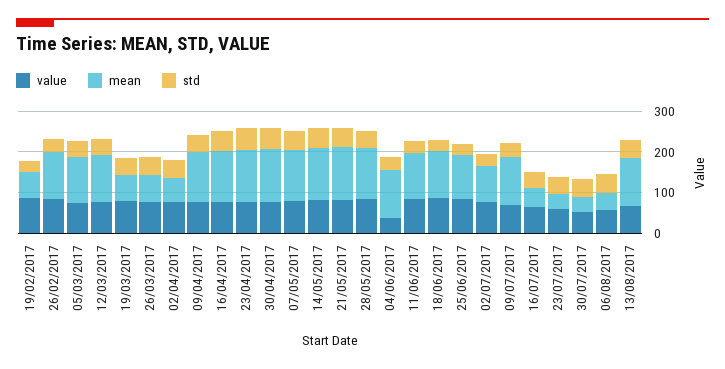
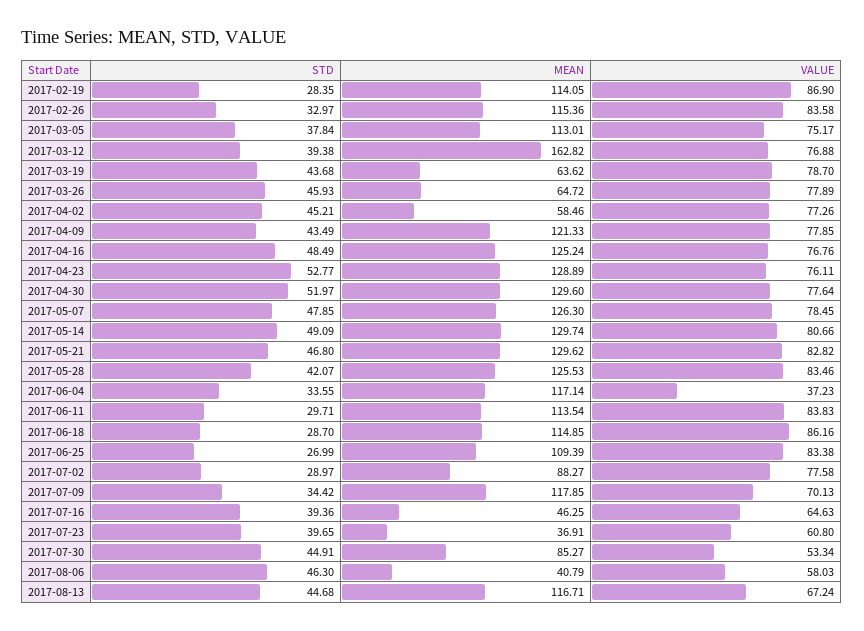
  {
    "value": {
      "19/02/2017": 86.9,
      "26/02/2017": 83.58,
      "05/03/2017": 75.17,
      "12/03/2017": 76.88,
      "19/03/2017": 78.7,
      "26/03/2017": 77.89,
      "02/04/2017": 77.26,
      "09/04/2017": 77.85,
      "16/04/2017": 76.76,
      "23/04/2017": 76.11,
      "30/04/2017": 77.64,
      "07/05/2017": 78.45,
      "14/05/2017": 80.66,
      "21/05/2017": 82.82,
      "28/05/2017": 83.46,
      "04/06/2017": 37.23,
      "11/06/2017": 83.83,
      "18/06/2017": 86.16,
      "25/06/2017": 83.38,
      "02/07/2017": 77.58,
      "09/07/2017": 70.13,
      "16/07/2017": 64.63,
      "23/07/2017": 60.8,
      "30/07/2017": 53.34,
      "06/08/2017": 58.03,
      "13/08/2017": 67.24
    },
    "mean": {
-     "19/02/2017": 60,
+     "19/02/2017": 114.05,
      "26/02/2017": 115.36,
      "05/03/2017": 113.01,
-     "12/03/2017": 120,
+     "12/03/2017": 162.82,
      "19/03/2017": 63.62,
      "26/03/2017": 64.72,
      "02/04/2017": 58.46,
      "09/04/2017": 121.33,
      "16/04/2017": 125.24,
      "23/04/2017": 128.89,
      "30/04/2017": 129.6,
      "07/05/2017": 126.3,
      "14/05/2017": 129.74,
      "21/05/2017": 129.62,
      "28/05/2017": 125.53,
      "04/06/2017": 117.14,
      "11/06/2017": 113.54,
      "18/06/2017": 114.85,
      "25/06/2017": 109.39,
      "02/07/2017": 88.27,
      "09/07/2017": 117.85,
      "16/07/2017": 46.25,
      "23/07/2017": 36.91,
-     "30/07/2017": 40,
+     "30/07/2017": 85.27,
      "06/08/2017": 40.79,
      "13/08/2017": 116.71
    },
    "std": {
      "19/02/2017": 28.35,
      "26/02/2017": 32.97,
      "05/03/2017": 37.84,
      "12/03/2017": 39.38,
      "19/03/2017": 43.68,
      "26/03/2017": 45.93,
      "02/04/2017": 45.21,
      "09/04/2017": 43.49,
      "16/04/2017": 48.49,
      "23/04/2017": 52.77,
      "30/04/2017": 51.97,
      "07/05/2017": 47.85,
      "14/05/2017": 49.09,
      "21/05/2017": 46.8,
      "28/05/2017": 42.07,
      "04/06/2017": 33.55,
      "11/06/2017": 29.71,
      "18/06/2017": 28.7,
      "25/06/2017": 26.99,
      "02/07/2017": 28.97,
      "09/07/2017": 34.42,
      "16/07/2017": 39.36,
      "23/07/2017": 39.65,
      "30/07/2017": 44.91,
      "06/08/2017": 46.3,
      "13/08/2017": 44.68
    }
  }

